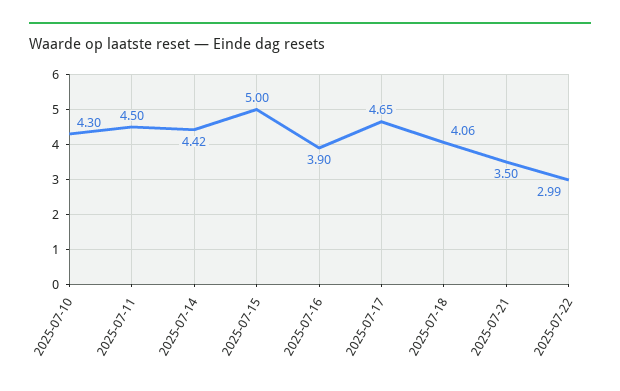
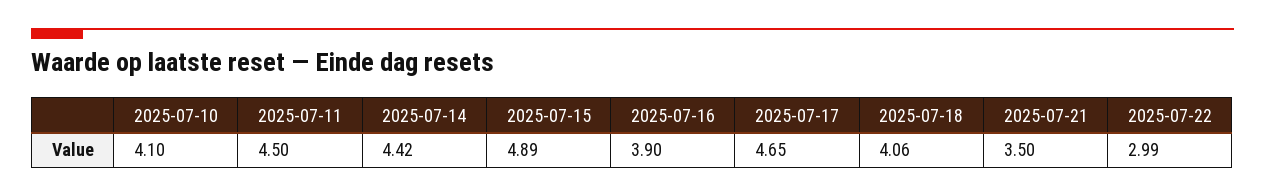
  {
-   "2025-07-10": 4.3,
+   "2025-07-10": 4.1,
    "2025-07-11": 4.5,
    "2025-07-14": 4.42,
-   "2025-07-15": 5,
+   "2025-07-15": 4.89,
    "2025-07-16": 3.9,
    "2025-07-17": 4.65,
    "2025-07-18": 4.06,
    "2025-07-21": 3.5,
    "2025-07-22": 2.99
  }

